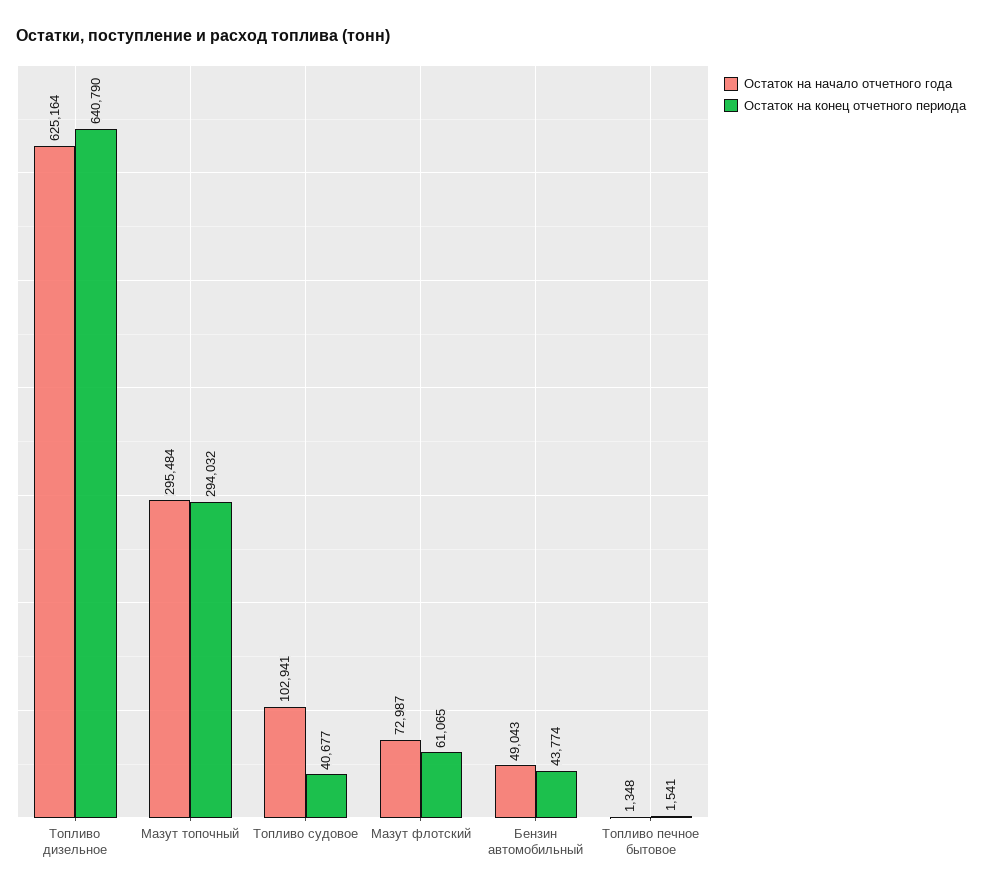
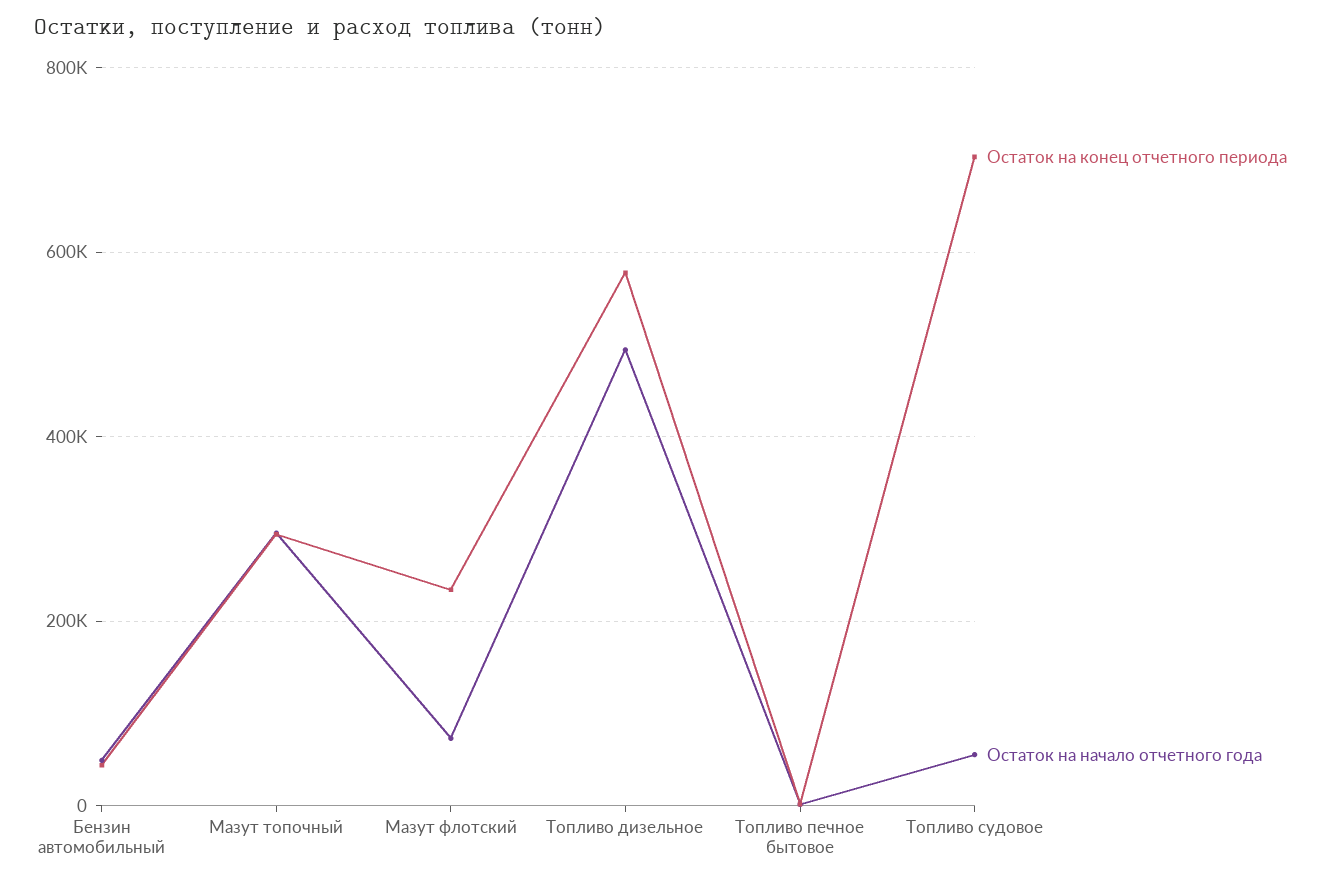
  {
    "Остаток на начало отчетного года": {
-     "Топливо дизельное": 625164,
+     "Топливо дизельное": 500000,
      "Мазут топочный": 295484,
-     "Топливо судовое": 102941,
+     "Топливо судовое": 60000,
      "Мазут флотский": 72987,
      "Бензин автомобильный": 49043,
      "Топливо печное бытовое": 1348
    },
    "Остаток на конец отчетного периода": {
-     "Топливо дизельное": 640790,
+     "Топливо дизельное": 580000,
      "Мазут топочный": 294032,
-     "Топливо судовое": 40677,
+     "Топливо судовое": 700000,
-     "Мазут флотский": 61065,
+     "Мазут флотский": 240000,
      "Бензин автомобильный": 43774,
      "Топливо печное бытовое": 1541
    }
  }

